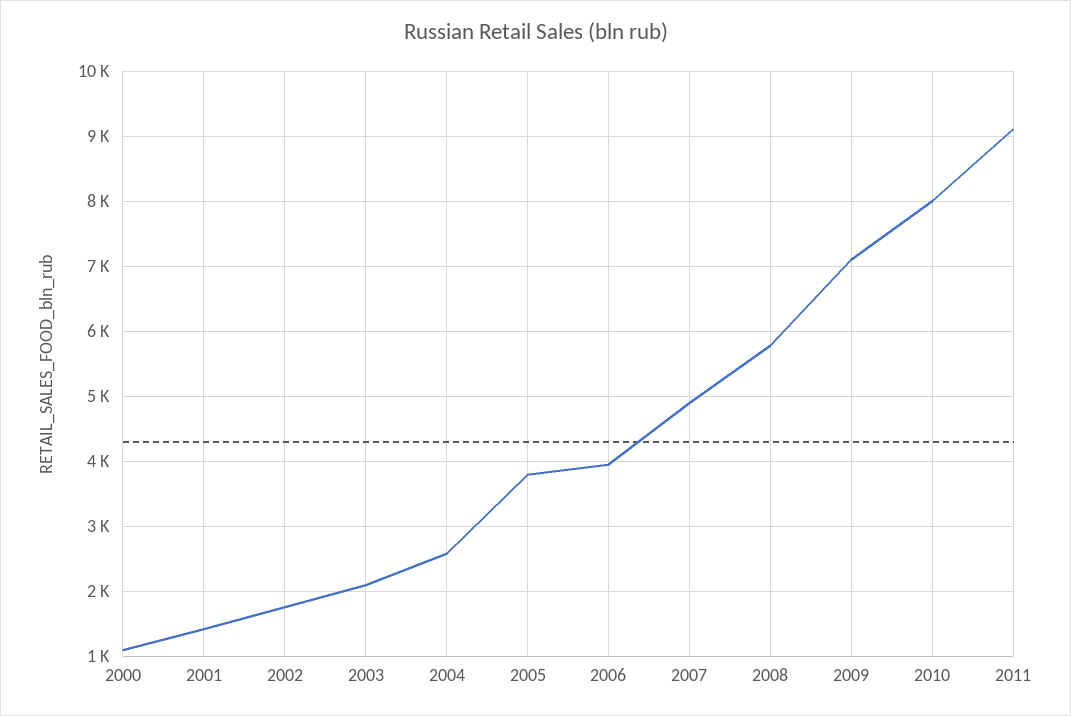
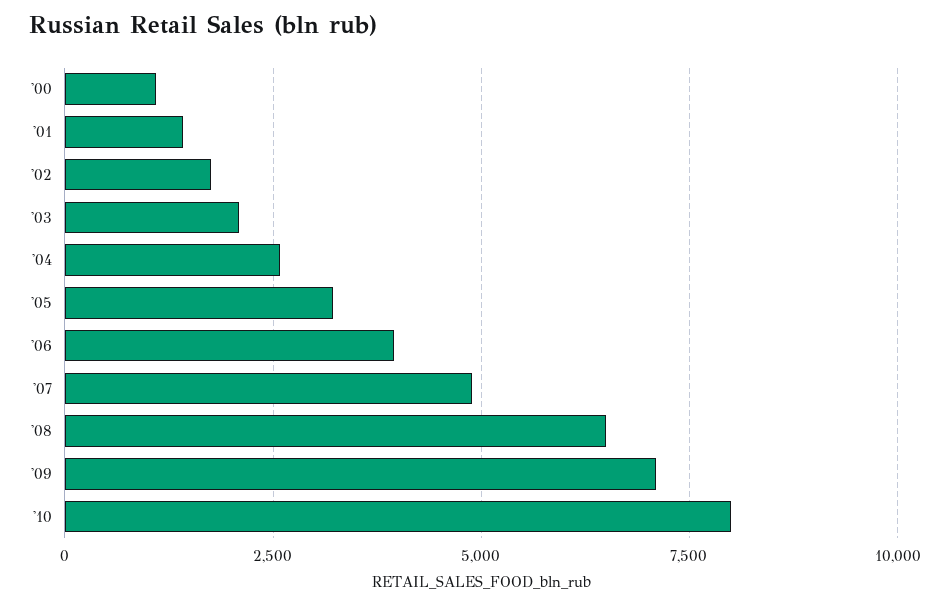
  {
    "2000": 1100,
    "2001": 1400,
    "2002": 1800,
    "2003": 2100,
    "2004": 2600,
-   "2005": 3800,
+   "2005": 3250,
    "2006": 3900,
    "2007": 4900,
-   "2008": 5800,
+   "2008": 6500,
    "2009": 7100,
-   "2010": 8000,
+   "2010": 8000
-   "2011": 9100
  }

